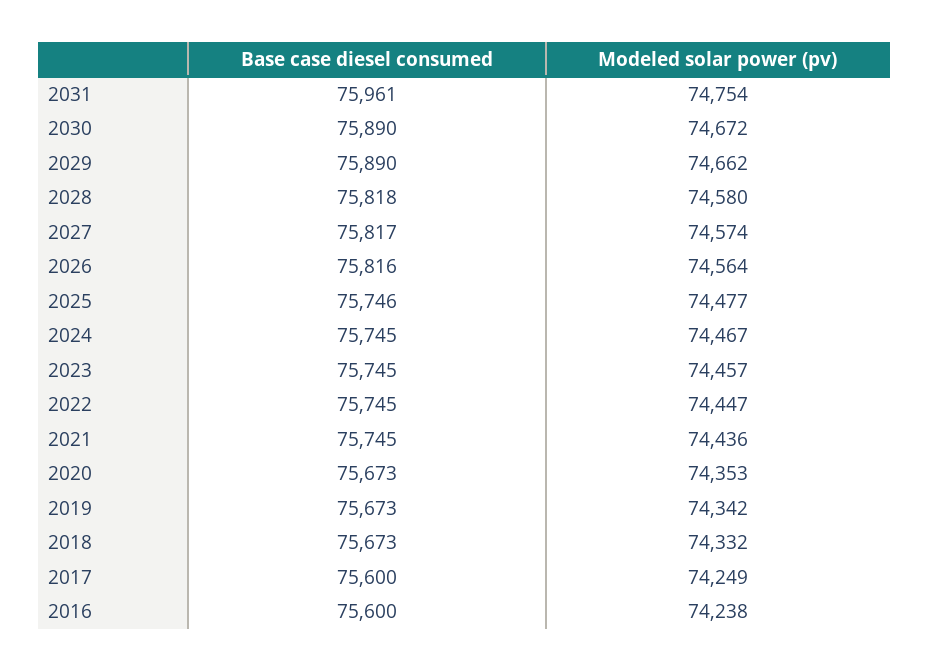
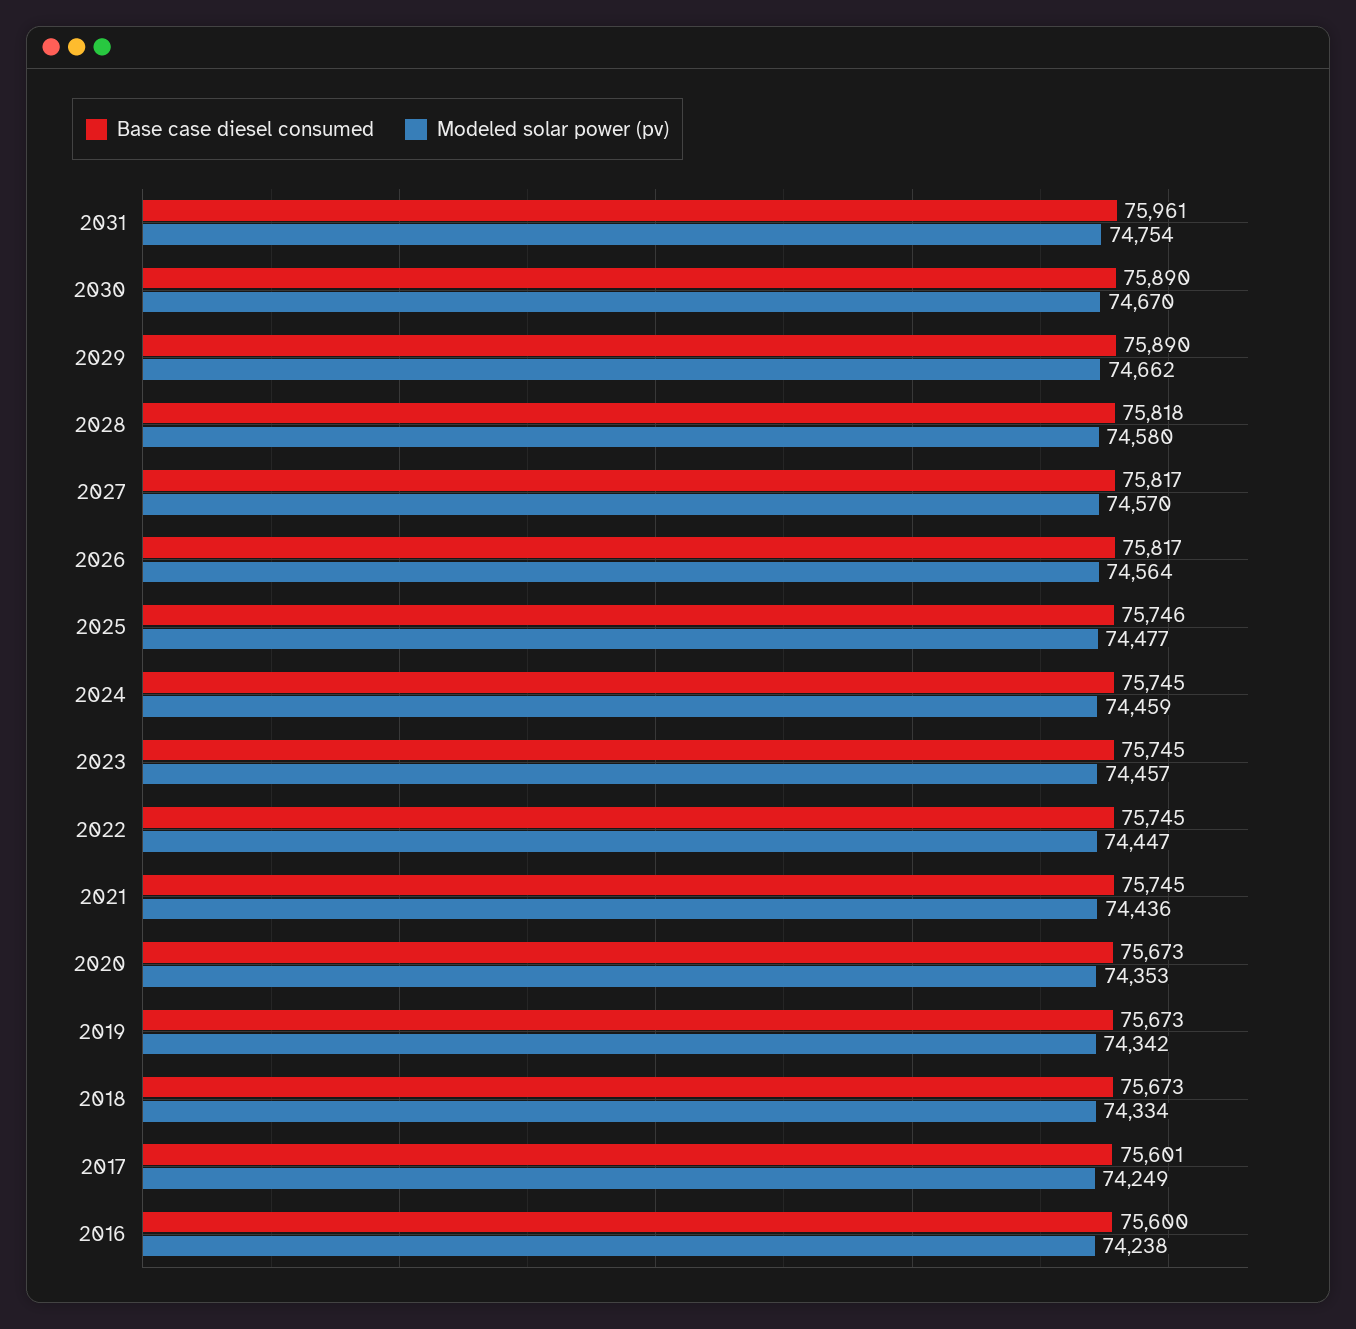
  {
    "Base case diesel consumed": {
      "2031": 75961,
      "2030": 75890,
      "2029": 75890,
      "2028": 75818,
      "2027": 75817,
-     "2026": 75816,
+     "2026": 75817,
      "2025": 75746,
      "2024": 75745,
      "2023": 75745,
      "2022": 75745,
      "2021": 75745,
      "2020": 75673,
      "2019": 75673,
      "2018": 75673,
-     "2017": 75600,
+     "2017": 75601,
      "2016": 75600
    },
    "Modeled solar power (pv)": {
      "2031": 74754,
-     "2030": 74672,
+     "2030": 74670,
      "2029": 74662,
      "2028": 74580,
-     "2027": 74574,
+     "2027": 74570,
      "2026": 74564,
      "2025": 74477,
-     "2024": 74467,
+     "2024": 74459,
      "2023": 74457,
      "2022": 74447,
      "2021": 74436,
      "2020": 74353,
      "2019": 74342,
-     "2018": 74332,
+     "2018": 74334,
      "2017": 74249,
      "2016": 74238
    }
  }

